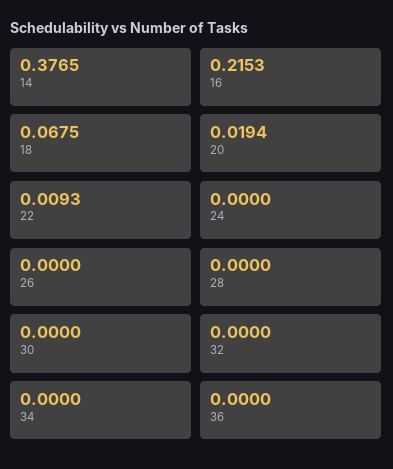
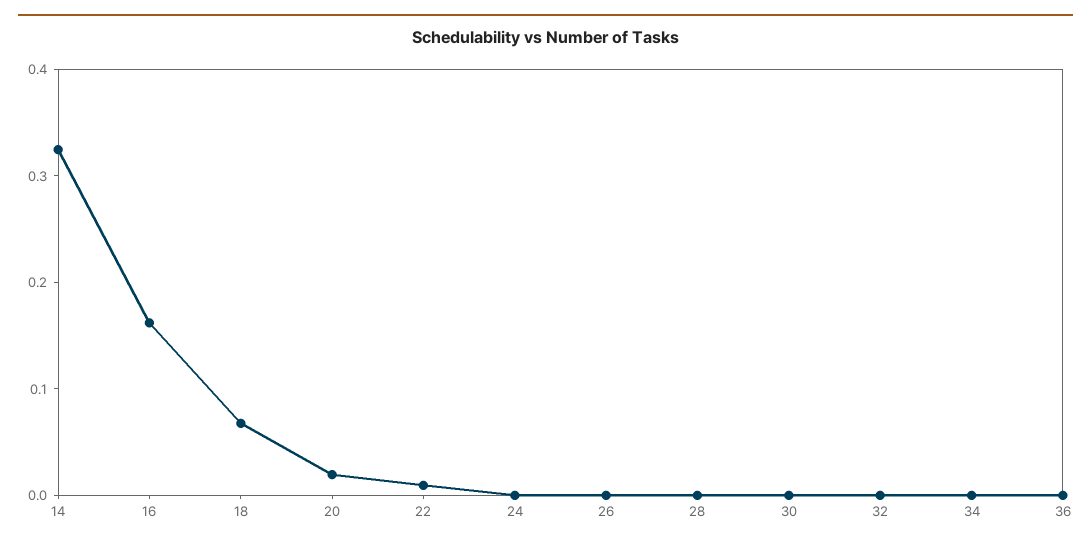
  {
-   "14": 0.3765,
+   "14": 0.32,
-   "16": 0.2153,
+   "16": 0.16,
    "18": 0.0675,
    "20": 0.0194,
    "22": 0.0093,
    "24": 0,
    "26": 0,
    "28": 0,
    "30": 0,
    "32": 0,
    "34": 0,
    "36": 0
  }

